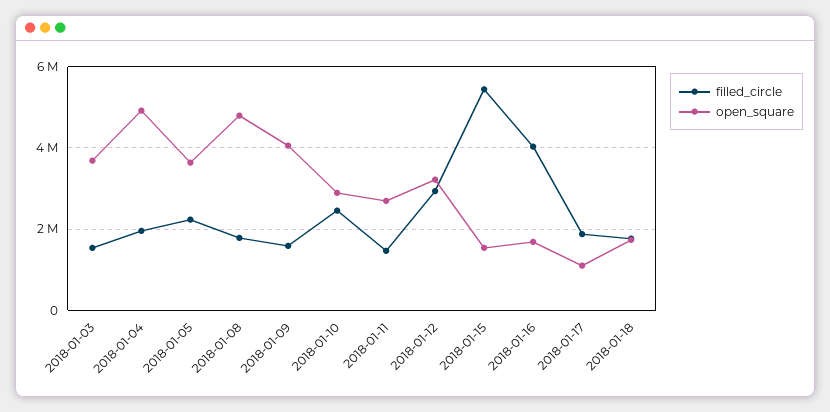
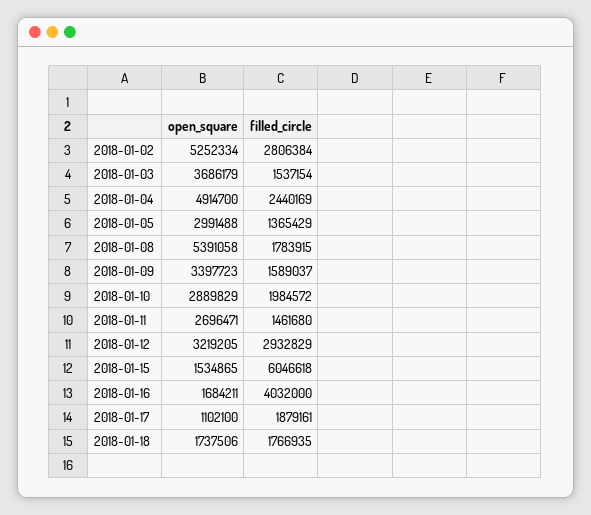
  {
    "filled_circle": {
      "2018-01-03": 1537154,
-     "2018-01-04": 2000000,
+     "2018-01-04": 2440169,
-     "2018-01-05": 2200000,
+     "2018-01-05": 1365429,
      "2018-01-08": 1783915,
      "2018-01-09": 1589037,
-     "2018-01-10": 2400000,
+     "2018-01-10": 1984572,
      "2018-01-11": 1461680,
      "2018-01-12": 2932829,
-     "2018-01-15": 5400000,
+     "2018-01-15": 6046618,
      "2018-01-16": 4032000,
      "2018-01-17": 1879161,
-     "2018-01-18": 1766935
+     "2018-01-18": 1766935,
+     "2018-01-02": 2806384
    },
    "open_square": {
      "2018-01-03": 3686179,
      "2018-01-04": 4914700,
-     "2018-01-05": 3600000,
+     "2018-01-05": 2991488,
-     "2018-01-08": 4800000,
+     "2018-01-08": 5391058,
-     "2018-01-09": 4000000,
+     "2018-01-09": 3397723,
      "2018-01-10": 2889829,
      "2018-01-11": 2696471,
      "2018-01-12": 3219205,
      "2018-01-15": 1534865,
      "2018-01-16": 1684211,
      "2018-01-17": 1102100,
-     "2018-01-18": 1737506
+     "2018-01-18": 1737506,
+     "2018-01-02": 5252334
    }
  }

